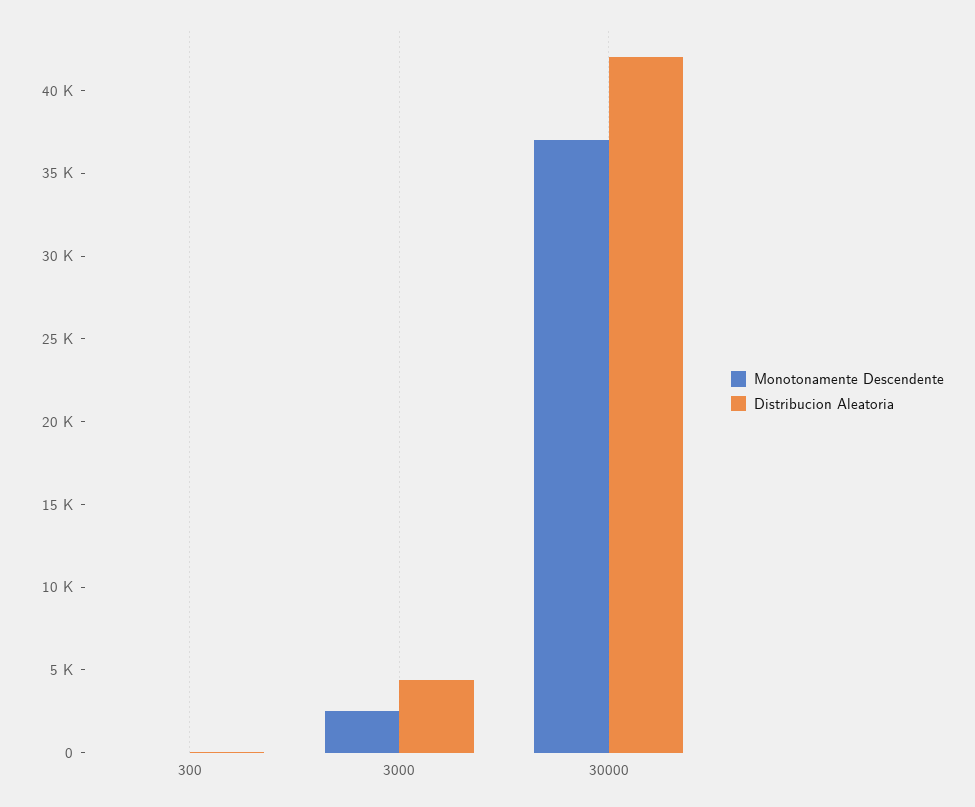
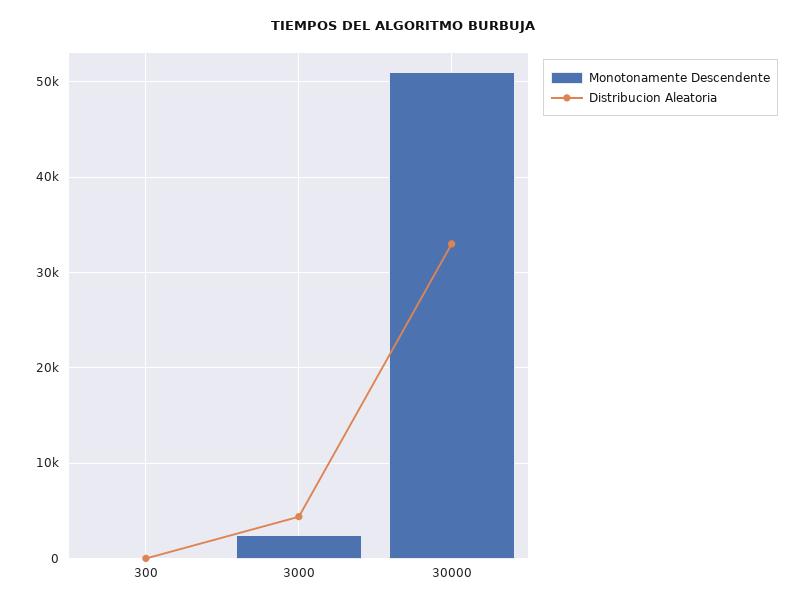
  {
    "Monotonamente Descendente": {
      "300": 0,
      "3000": 3000,
-     "30000": 37000
+     "30000": 51000
    },
    "Distribucion Aleatoria": {
      "300": 0,
      "3000": 4000,
-     "30000": 42000
+     "30000": 33000
    }
  }

